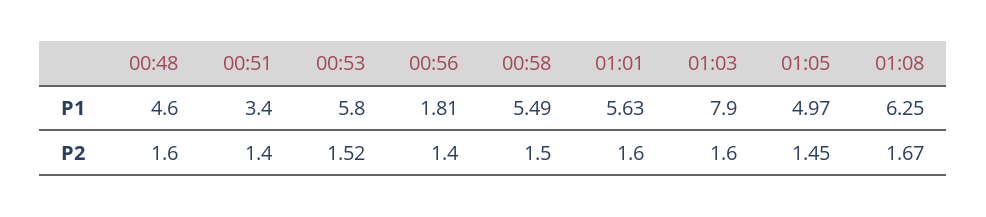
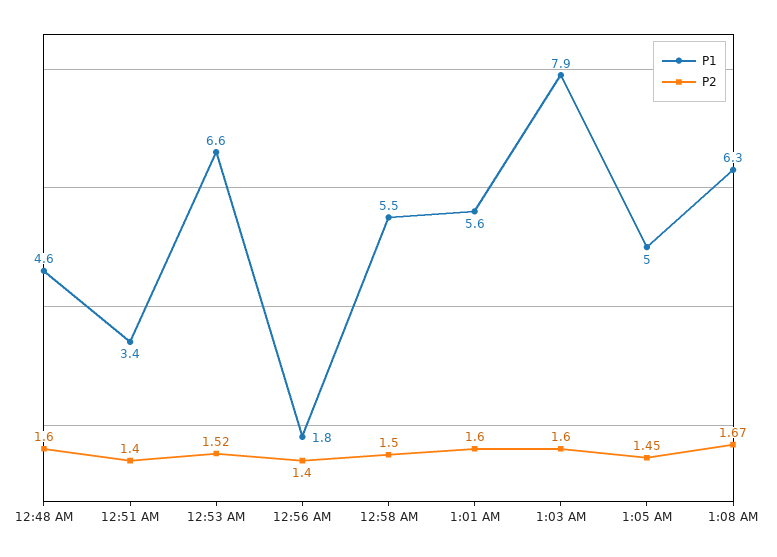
  {
    "P1": {
      "00:48": 4.6,
      "00:51": 3.4,
-     "00:53": 5.8,
+     "00:53": 6.6,
      "00:56": 1.81,
      "00:58": 5.49,
      "01:01": 5.63,
      "01:03": 7.9,
      "01:05": 4.97,
      "01:08": 6.25
    },
    "P2": {
      "00:48": 1.6,
      "00:51": 1.4,
      "00:53": 1.52,
      "00:56": 1.4,
      "00:58": 1.5,
      "01:01": 1.6,
      "01:03": 1.6,
      "01:05": 1.45,
      "01:08": 1.67
    }
  }

